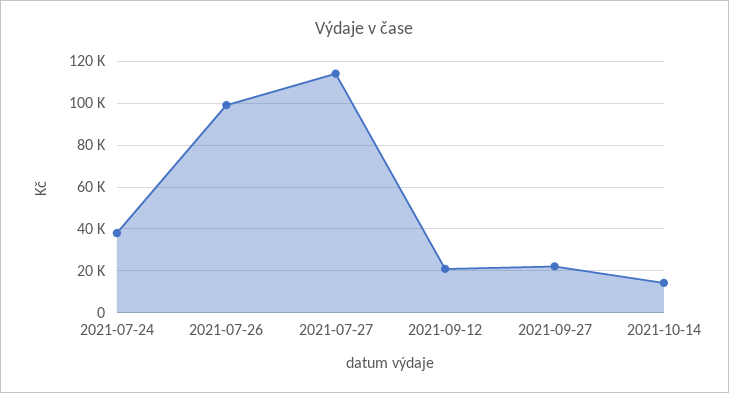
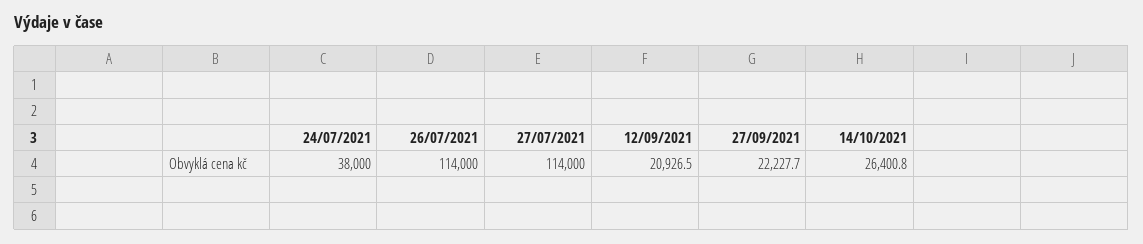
  {
    "2021-07-24": 38000,
-   "2021-07-26": 100000,
+   "2021-07-26": 114000,
    "2021-07-27": 114000,
    "2021-09-12": 20926.5,
    "2021-09-27": 22227.7,
-   "2021-10-14": 15000
+   "2021-10-14": 26400.8
  }

